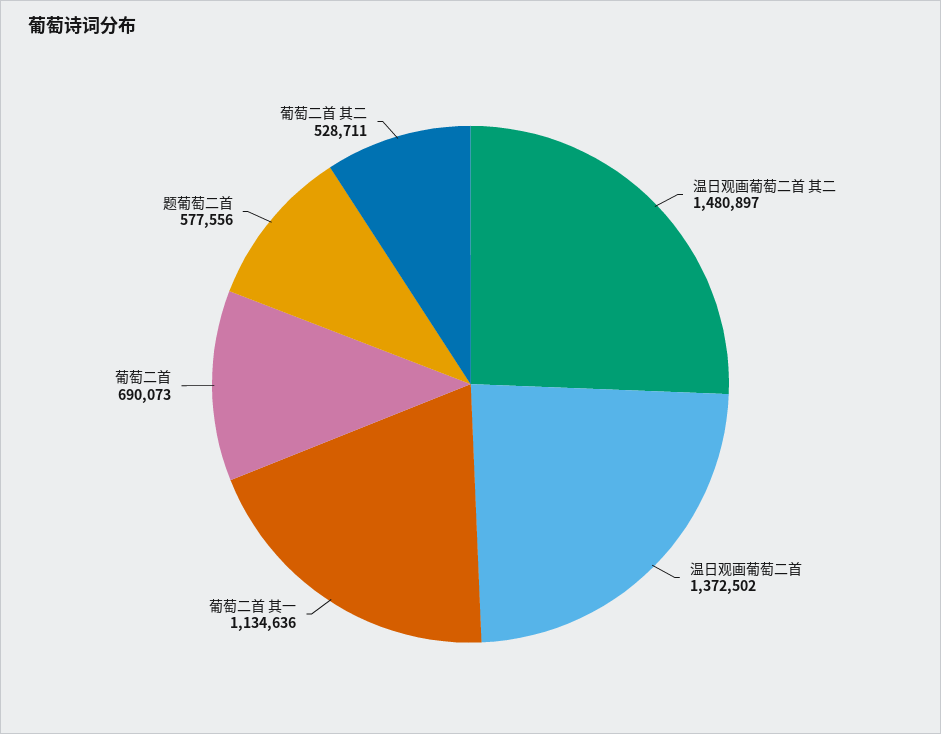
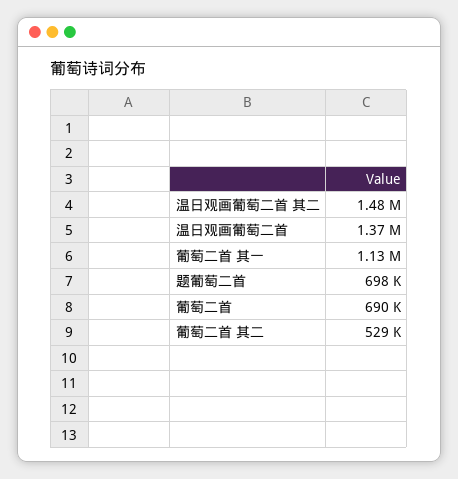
  {
    "温日观画葡萄二首 其二": 1480897,
    "温日观画葡萄二首": 1372502,
    "葡萄二首 其一": 1134636,
    "葡萄二首": 690073,
-   "题葡萄二首": 577556,
+   "题葡萄二首": 698000,
    "葡萄二首 其二": 528711
  }

